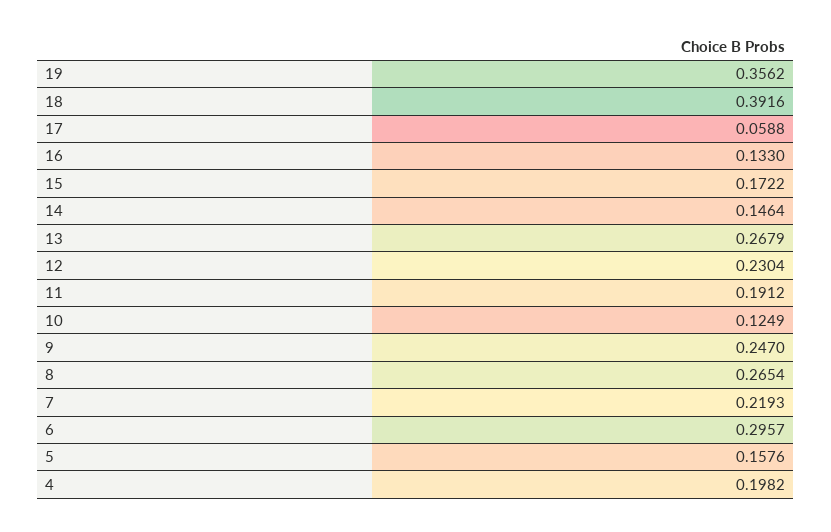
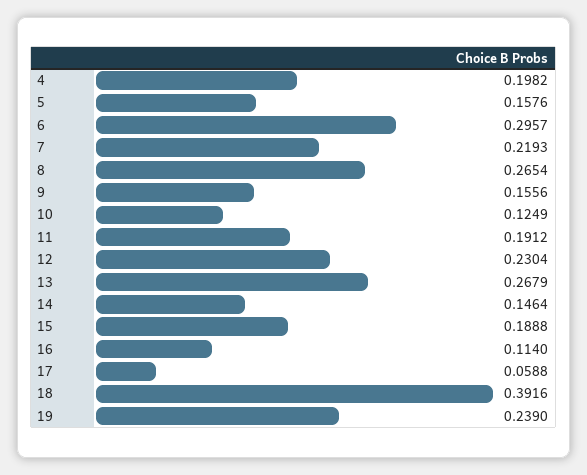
  {
-   "19": 0.3562,
+   "19": 0.239,
    "18": 0.3916,
    "17": 0.0588,
-   "16": 0.133,
+   "16": 0.114,
-   "15": 0.1722,
+   "15": 0.1888,
    "14": 0.1464,
    "13": 0.2679,
    "12": 0.2304,
    "11": 0.1912,
    "10": 0.1249,
-   "9": 0.247,
+   "9": 0.1556,
    "8": 0.2654,
    "7": 0.2193,
    "6": 0.2957,
    "5": 0.1576,
    "4": 0.1982
  }

